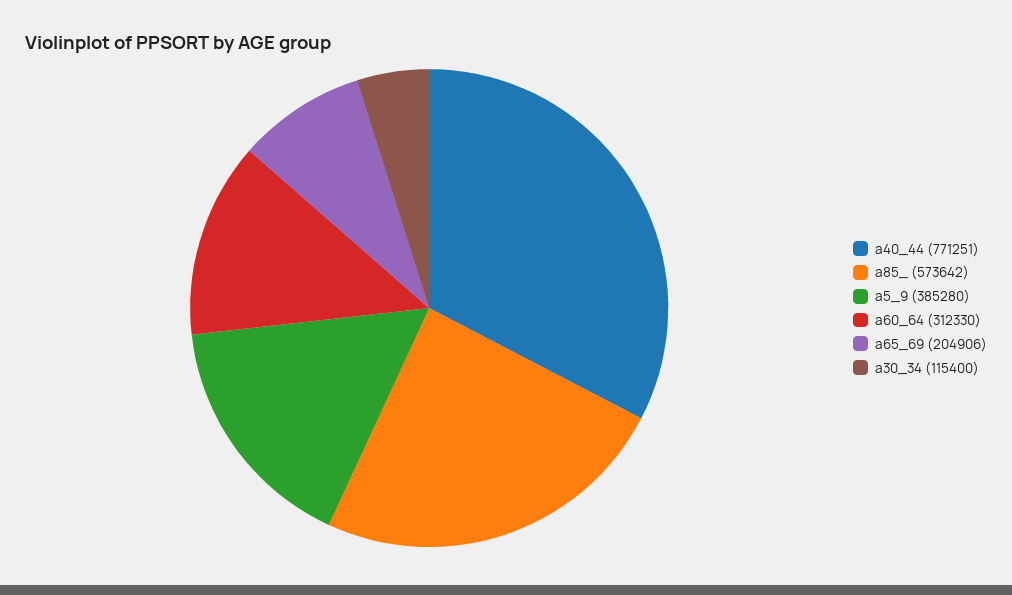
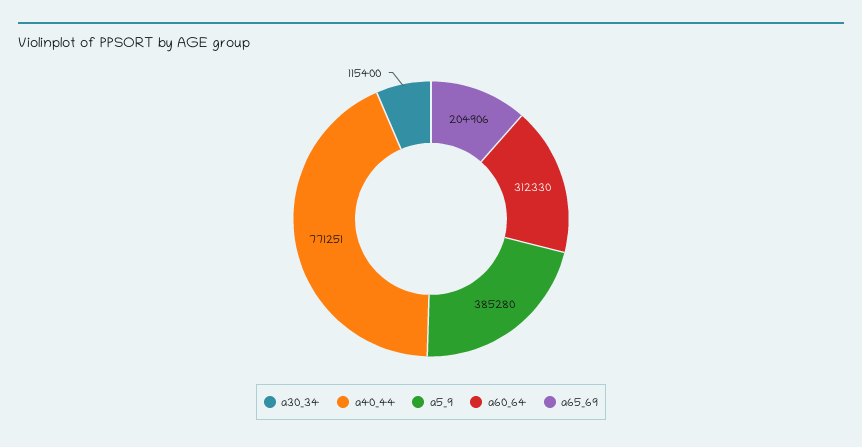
  {
    "a40_44": 771251,
-   "a85_": 573642,
    "a5_9": 385280,
    "a60_64": 312330,
    "a65_69": 204906,
    "a30_34": 115400
  }

